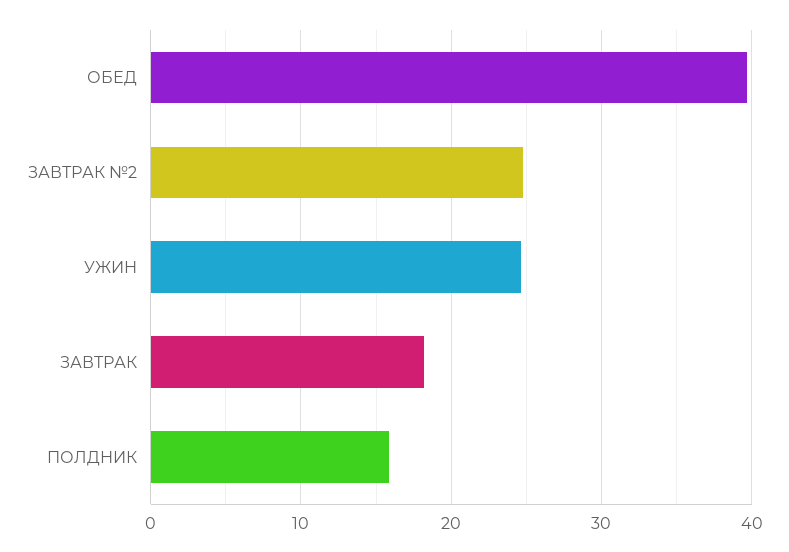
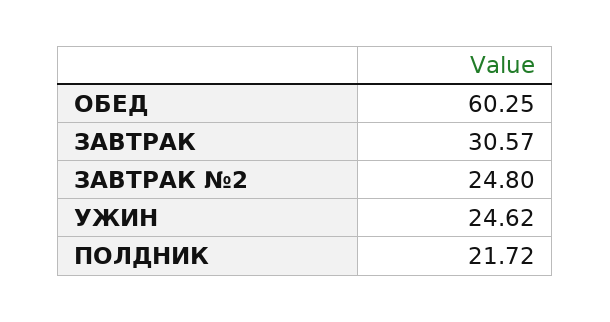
  {
-   "ОБЕД": 40,
+   "ОБЕД": 60.25,
    "ЗАВТРАК №2": 24.8,
    "УЖИН": 24.62,
-   "ЗАВТРАК": 18,
+   "ЗАВТРАК": 30.57,
-   "ПОЛДНИК": 16
+   "ПОЛДНИК": 21.72
  }

